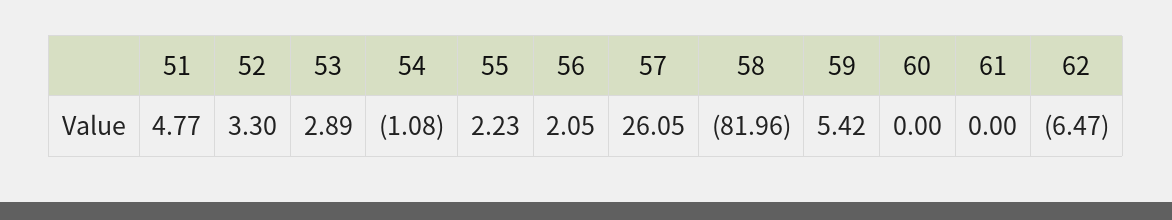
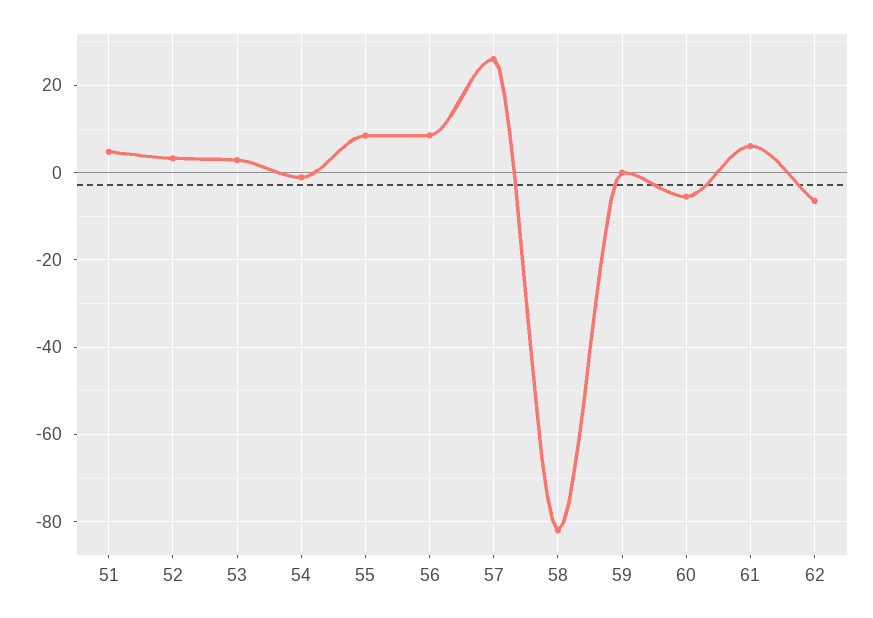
  {
    "51": 4.77,
    "52": 3.3,
    "53": 2.89,
    "54": -1.08,
-   "55": 2.23,
+   "55": 8,
-   "56": 2.05,
+   "56": 8,
    "57": 26.05,
    "58": -81.96,
-   "59": 5.42,
+   "59": 0,
-   "60": 0,
+   "60": -6,
-   "61": 0,
+   "61": 6,
    "62": -6.47
  }

